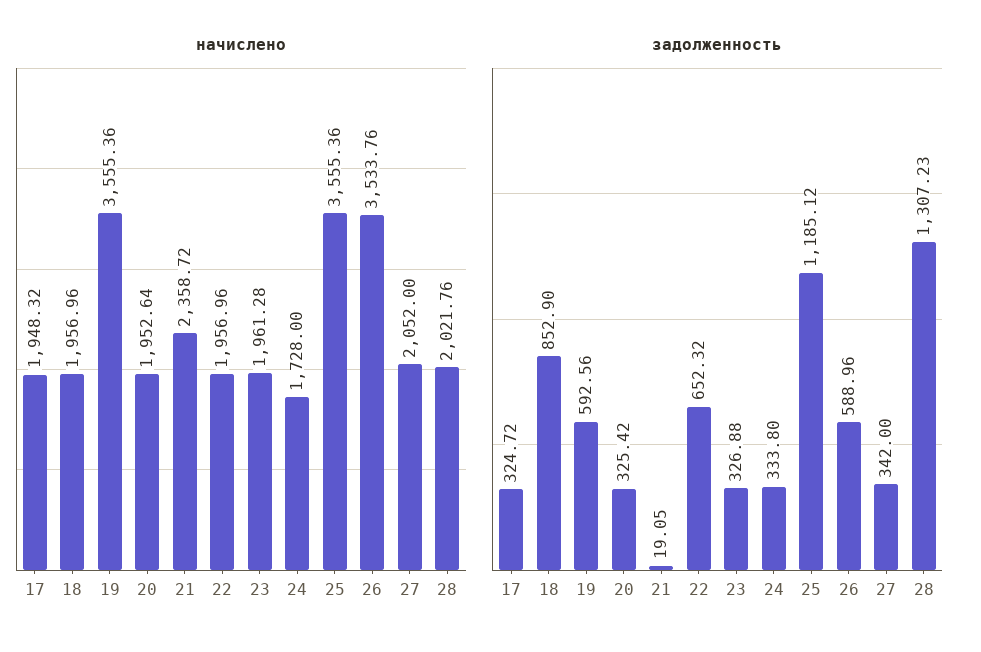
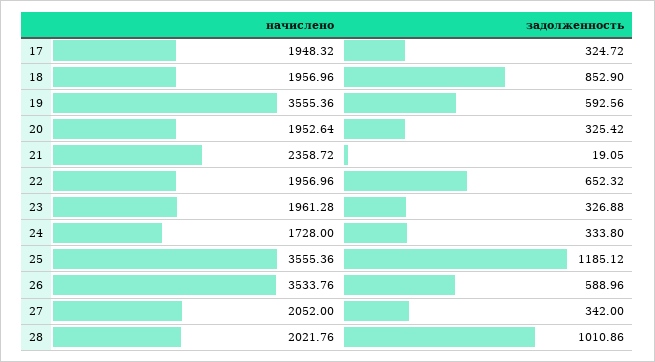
  {
    "начислено": {
      "17": 1948.32,
      "18": 1956.96,
      "19": 3555.36,
      "20": 1952.64,
      "21": 2358.72,
      "22": 1956.96,
      "23": 1961.28,
      "24": 1728,
      "25": 3555.36,
      "26": 3533.76,
      "27": 2052,
      "28": 2021.76
    },
    "задолженность": {
      "17": 324.72,
      "18": 852.9,
      "19": 592.56,
      "20": 325.42,
      "21": 19.05,
      "22": 652.32,
      "23": 326.88,
      "24": 333.8,
      "25": 1185.12,
      "26": 588.96,
      "27": 342,
-     "28": 1307.23
+     "28": 1010.86
    }
  }

